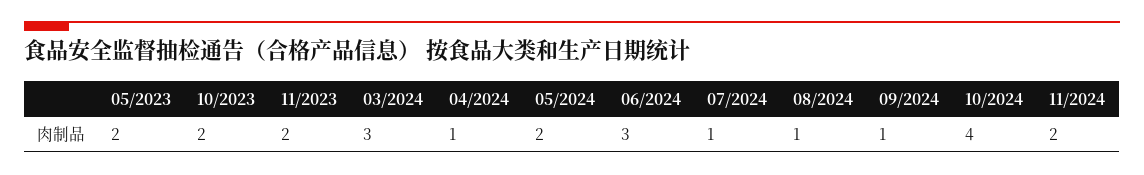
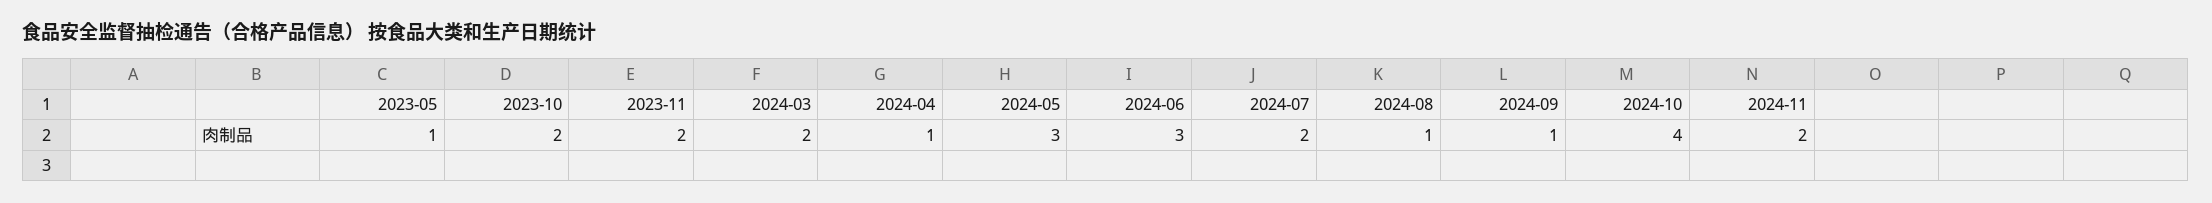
  {
-   "05/2023": 2,
+   "05/2023": 1,
    "10/2023": 2,
    "11/2023": 2,
-   "03/2024": 3,
+   "03/2024": 2,
    "04/2024": 1,
-   "05/2024": 2,
+   "05/2024": 3,
    "06/2024": 3,
-   "07/2024": 1,
+   "07/2024": 2,
    "08/2024": 1,
    "09/2024": 1,
    "10/2024": 4,
    "11/2024": 2
  }

